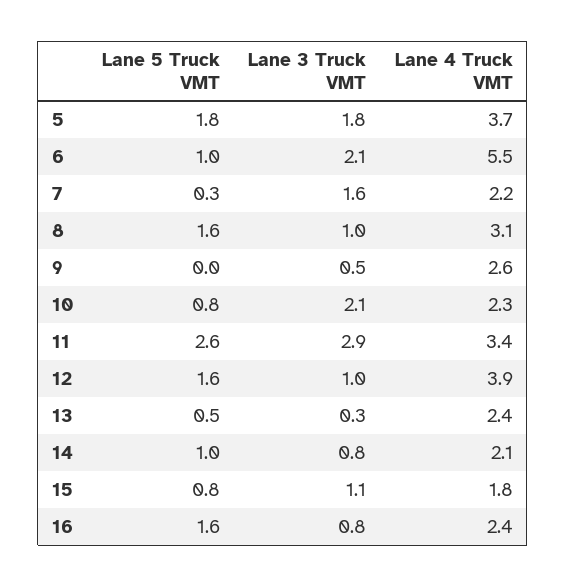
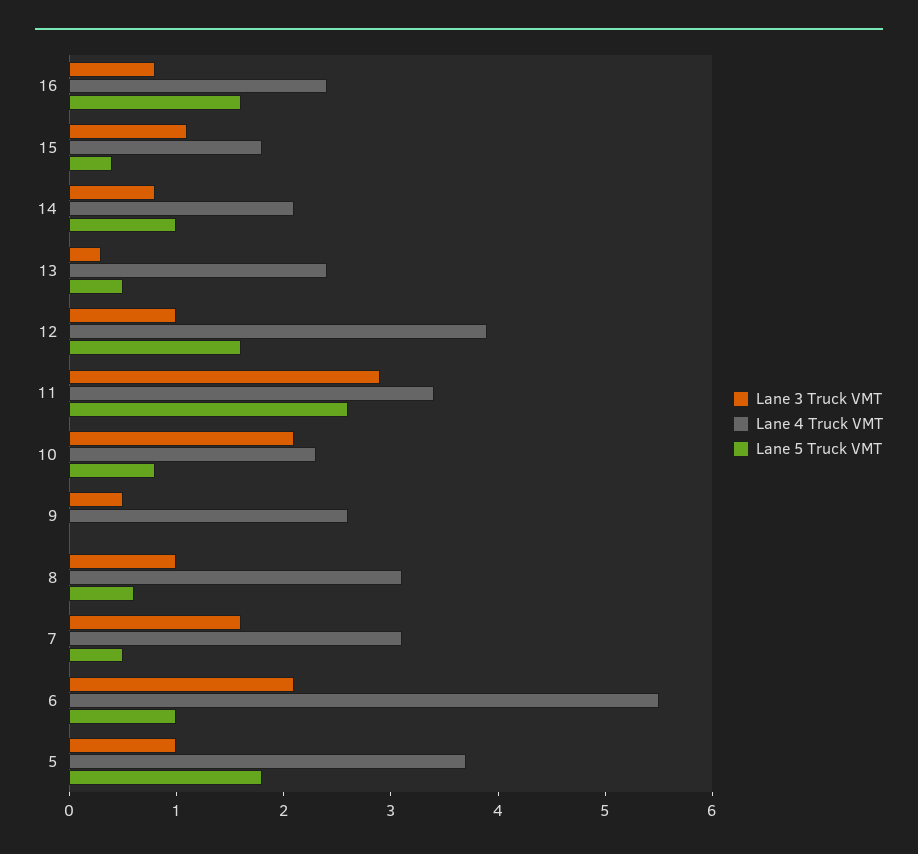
  {
    "Lane 5 Truck VMT": {
      "5": 1.8,
      "6": 1,
-     "7": 0.3,
+     "7": 0.5,
-     "8": 1.6,
+     "8": 0.6,
      "9": 0,
      "10": 0.8,
      "11": 2.6,
      "12": 1.6,
      "13": 0.5,
      "14": 1,
-     "15": 0.8,
+     "15": 0.4,
      "16": 1.6
    },
    "Lane 3 Truck VMT": {
-     "5": 1.8,
+     "5": 1,
      "6": 2.1,
      "7": 1.6,
      "8": 1,
      "9": 0.5,
      "10": 2.1,
      "11": 2.9,
      "12": 1,
      "13": 0.3,
      "14": 0.8,
      "15": 1.1,
      "16": 0.8
    },
    "Lane 4 Truck VMT": {
      "5": 3.7,
      "6": 5.5,
-     "7": 2.2,
+     "7": 3.1,
      "8": 3.1,
      "9": 2.6,
      "10": 2.3,
      "11": 3.4,
      "12": 3.9,
      "13": 2.4,
      "14": 2.1,
      "15": 1.8,
      "16": 2.4
    }
  }

